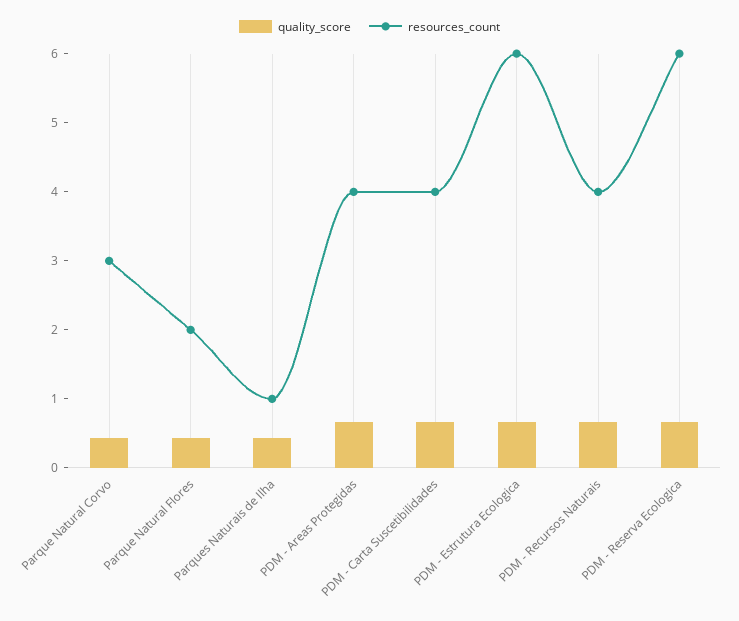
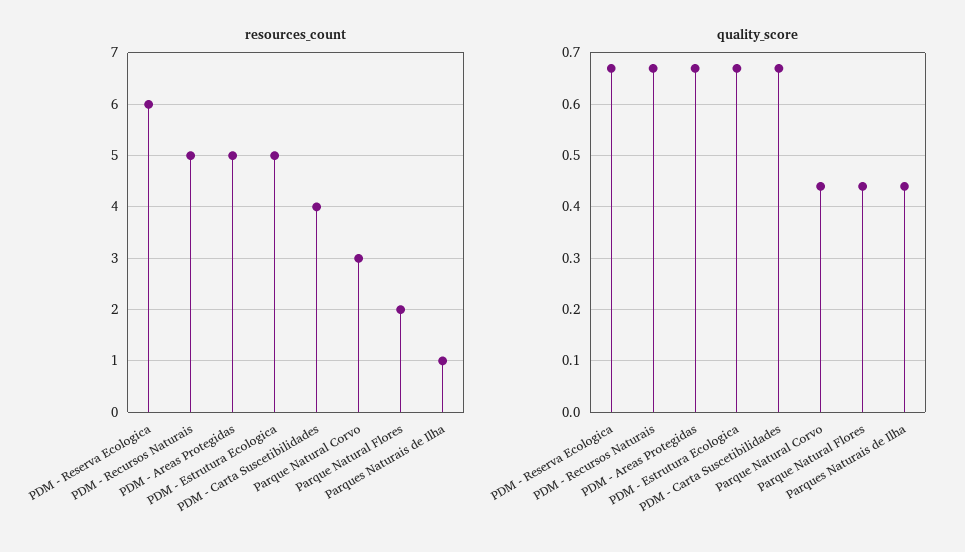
  {
    "quality_score": {
      "Parque Natural Corvo": 0.45,
      "Parque Natural Flores": 0.45,
      "Parques Naturais de Ilha": 0.45,
      "PDM - Areas Protegidas": 0.65,
      "PDM - Carta Suscetibilidades": 0.65,
      "PDM - Estrutura Ecologica": 0.65,
      "PDM - Recursos Naturais": 0.65,
      "PDM - Reserva Ecologica": 0.65
    },
    "resources_count": {
      "Parque Natural Corvo": 3,
      "Parque Natural Flores": 2,
      "Parques Naturais de Ilha": 1,
-     "PDM - Areas Protegidas": 4,
+     "PDM - Areas Protegidas": 5,
      "PDM - Carta Suscetibilidades": 4,
-     "PDM - Estrutura Ecologica": 6,
+     "PDM - Estrutura Ecologica": 5,
-     "PDM - Recursos Naturais": 4,
+     "PDM - Recursos Naturais": 5,
      "PDM - Reserva Ecologica": 6
    }
  }

